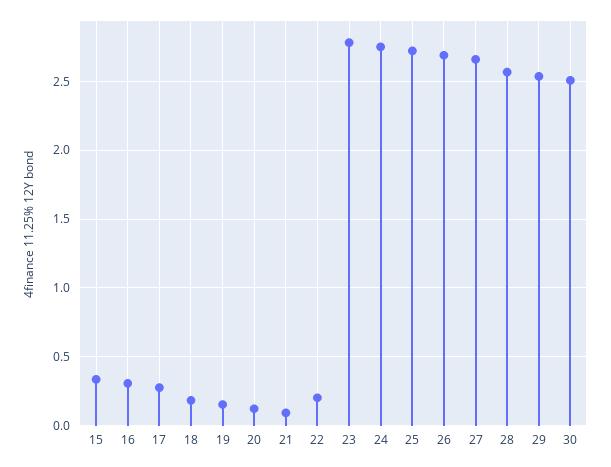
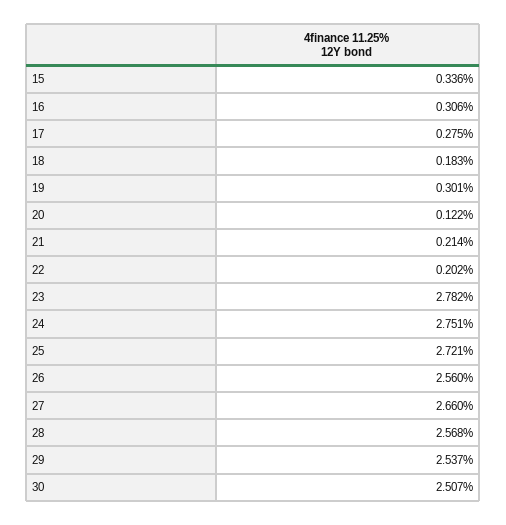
  {
    "15": 0.336,
    "16": 0.306,
    "17": 0.275,
    "18": 0.183,
-   "19": 0.15,
+   "19": 0.301,
    "20": 0.122,
-   "21": 0.1,
+   "21": 0.214,
    "22": 0.202,
    "23": 2.782,
    "24": 2.751,
    "25": 2.721,
-   "26": 2.7,
+   "26": 2.56,
    "27": 2.66,
    "28": 2.568,
    "29": 2.537,
    "30": 2.507
  }

